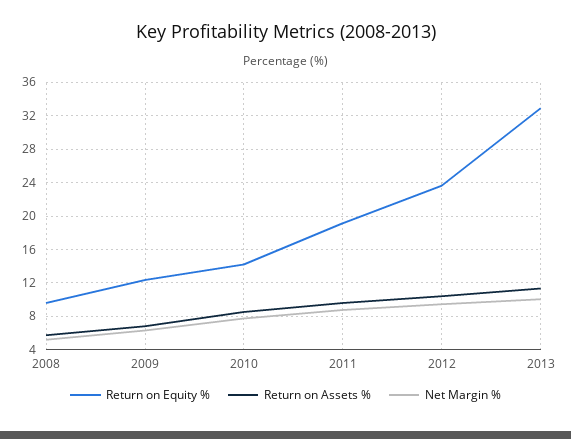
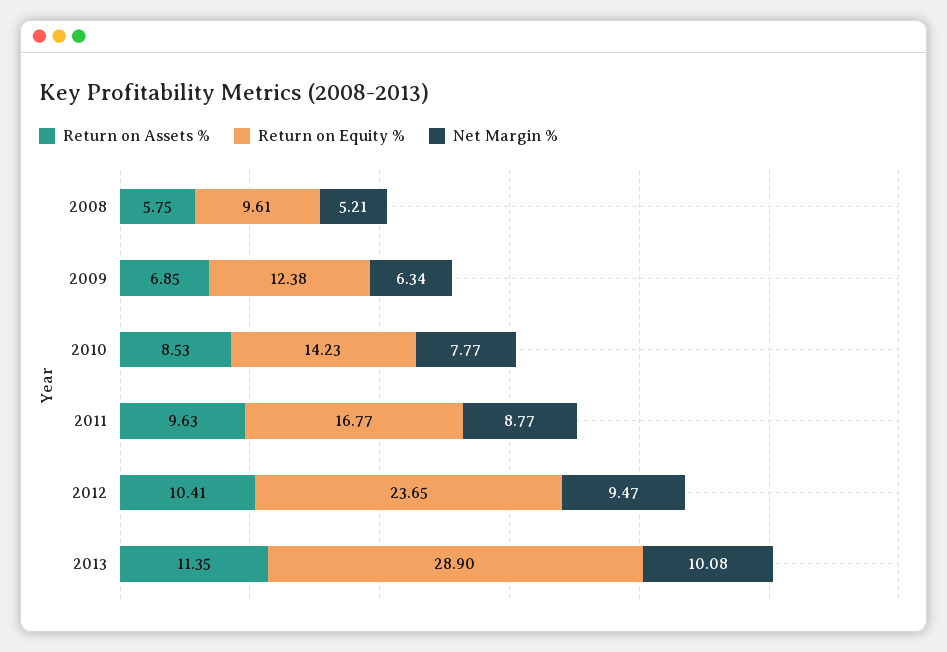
  {
    "Return on Equity %": {
      "2008": 9.61,
      "2009": 12.38,
      "2010": 14.23,
-     "2011": 19,
+     "2011": 16.77,
      "2012": 23.65,
-     "2013": 33
+     "2013": 28.9
    },
    "Return on Assets %": {
      "2008": 5.75,
      "2009": 6.85,
      "2010": 8.53,
      "2011": 9.63,
      "2012": 10.41,
      "2013": 11.35
    },
    "Net Margin %": {
      "2008": 5.21,
      "2009": 6.34,
      "2010": 7.77,
      "2011": 8.77,
      "2012": 9.47,
      "2013": 10.08
    }
  }

